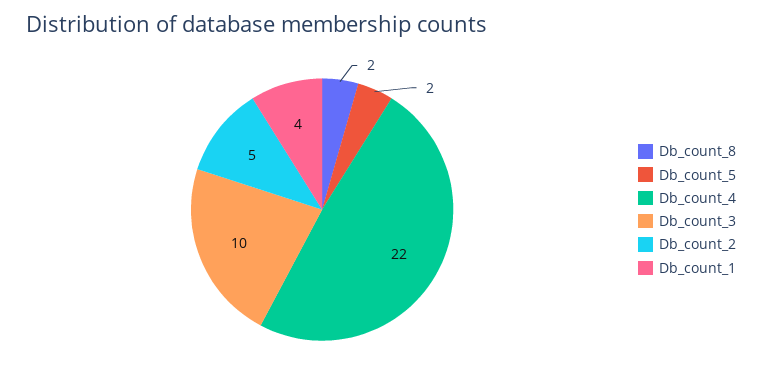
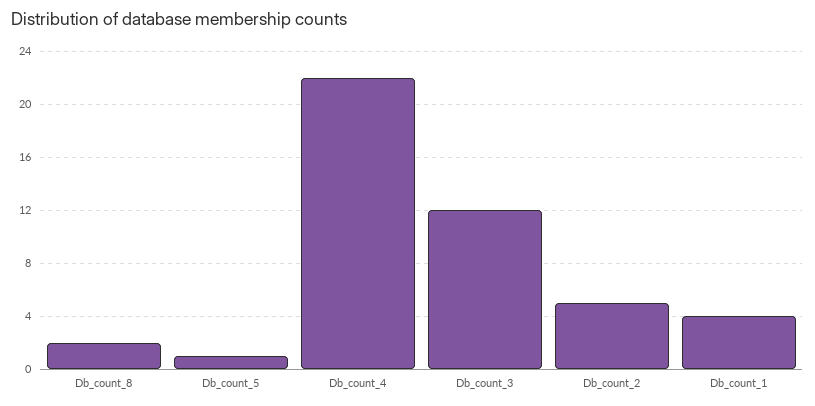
  {
    "Db_count_8": 2,
-   "Db_count_5": 2,
+   "Db_count_5": 1,
    "Db_count_4": 22,
-   "Db_count_3": 10,
+   "Db_count_3": 12,
    "Db_count_2": 5,
    "Db_count_1": 4
  }

